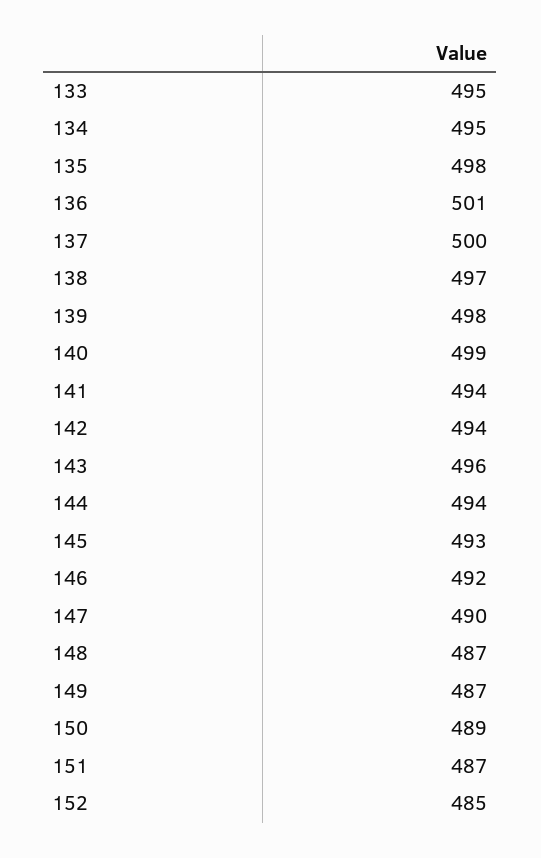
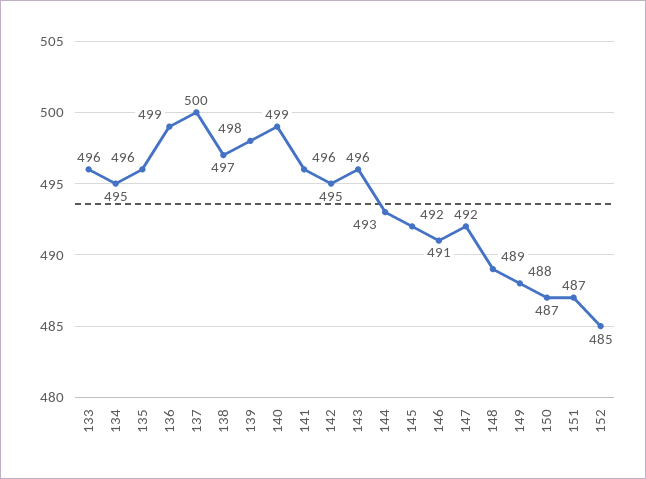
  {
-   "133": 495,
+   "133": 496,
    "134": 495,
-   "135": 498,
+   "135": 496,
-   "136": 501,
+   "136": 499,
    "137": 500,
    "138": 497,
    "139": 498,
    "140": 499,
-   "141": 494,
+   "141": 496,
-   "142": 494,
+   "142": 495,
    "143": 496,
-   "144": 494,
+   "144": 493,
-   "145": 493,
+   "145": 492,
-   "146": 492,
+   "146": 491,
-   "147": 490,
+   "147": 492,
-   "148": 487,
+   "148": 489,
-   "149": 487,
+   "149": 488,
-   "150": 489,
+   "150": 487,
    "151": 487,
    "152": 485
  }

